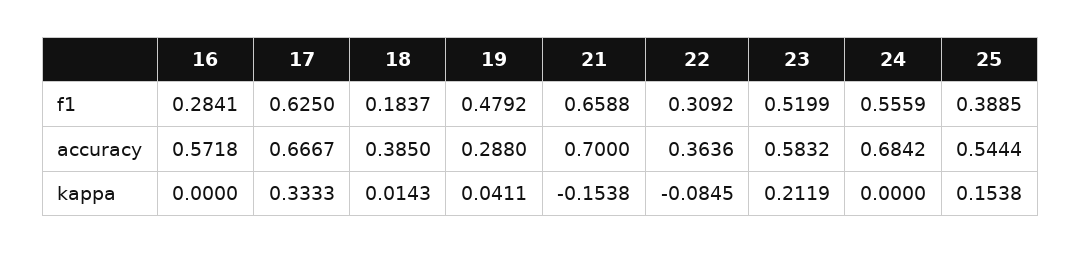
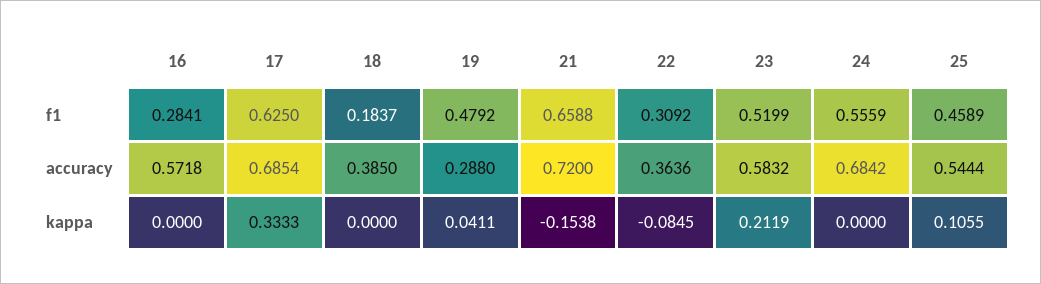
  {
    "16": {
      "f1": 0.2841,
      "accuracy": 0.5718,
      "kappa": 0
    },
    "17": {
      "f1": 0.625,
-     "accuracy": 0.6667,
+     "accuracy": 0.6854,
      "kappa": 0.3333
    },
    "18": {
      "f1": 0.1837,
      "accuracy": 0.385,
-     "kappa": 0.0143
+     "kappa": 0
    },
    "19": {
      "f1": 0.4792,
      "accuracy": 0.288,
      "kappa": 0.0411
    },
    "21": {
      "f1": 0.6588,
-     "accuracy": 0.7,
+     "accuracy": 0.72,
      "kappa": -0.1538
    },
    "22": {
      "f1": 0.3092,
      "accuracy": 0.3636,
      "kappa": -0.0845
    },
    "23": {
      "f1": 0.5199,
      "accuracy": 0.5832,
      "kappa": 0.2119
    },
    "24": {
      "f1": 0.5559,
      "accuracy": 0.6842,
      "kappa": 0
    },
    "25": {
-     "f1": 0.3885,
+     "f1": 0.4589,
      "accuracy": 0.5444,
-     "kappa": 0.1538
+     "kappa": 0.1055
    }
  }

